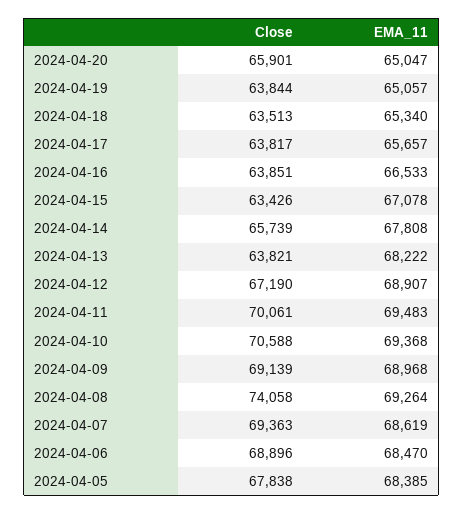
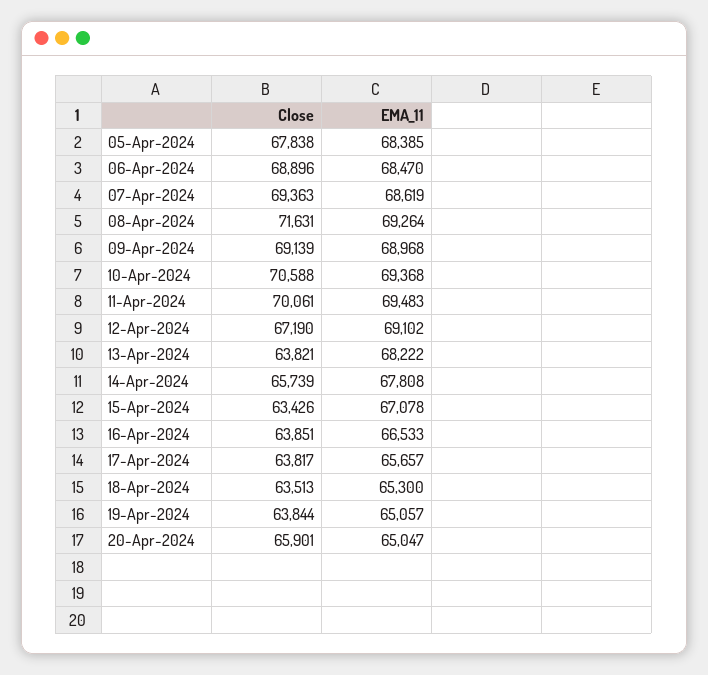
  {
    "Close": {
      "2024-04-20": 65901,
      "2024-04-19": 63844,
      "2024-04-18": 63513,
      "2024-04-17": 63817,
      "2024-04-16": 63851,
      "2024-04-15": 63426,
      "2024-04-14": 65739,
      "2024-04-13": 63821,
      "2024-04-12": 67190,
      "2024-04-11": 70061,
      "2024-04-10": 70588,
      "2024-04-09": 69139,
-     "2024-04-08": 74058,
+     "2024-04-08": 71631,
      "2024-04-07": 69363,
      "2024-04-06": 68896,
      "2024-04-05": 67838
    },
    "EMA_11": {
      "2024-04-20": 65047,
      "2024-04-19": 65057,
-     "2024-04-18": 65340,
+     "2024-04-18": 65300,
      "2024-04-17": 65657,
      "2024-04-16": 66533,
      "2024-04-15": 67078,
      "2024-04-14": 67808,
      "2024-04-13": 68222,
-     "2024-04-12": 68907,
+     "2024-04-12": 69102,
      "2024-04-11": 69483,
      "2024-04-10": 69368,
      "2024-04-09": 68968,
      "2024-04-08": 69264,
      "2024-04-07": 68619,
      "2024-04-06": 68470,
      "2024-04-05": 68385
    }
  }

